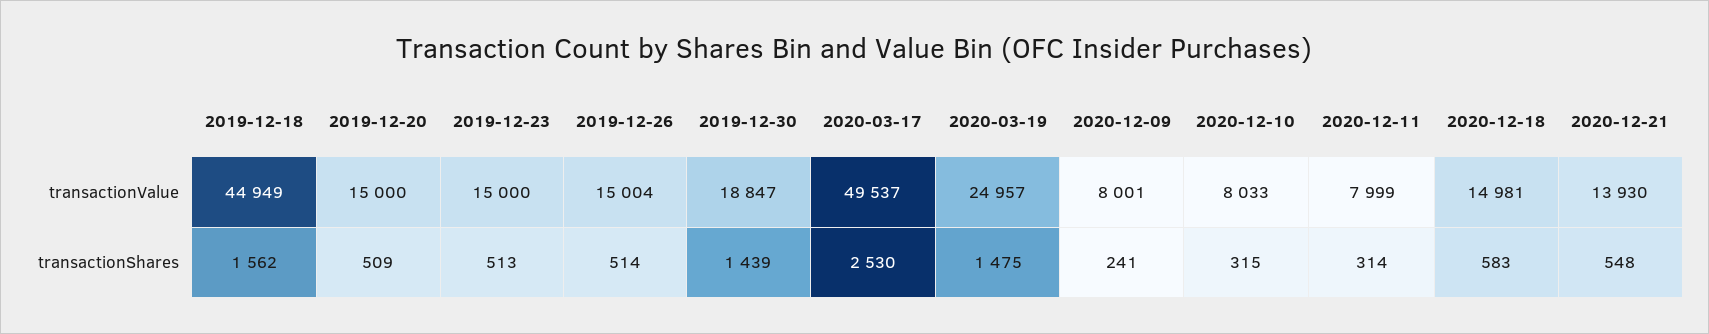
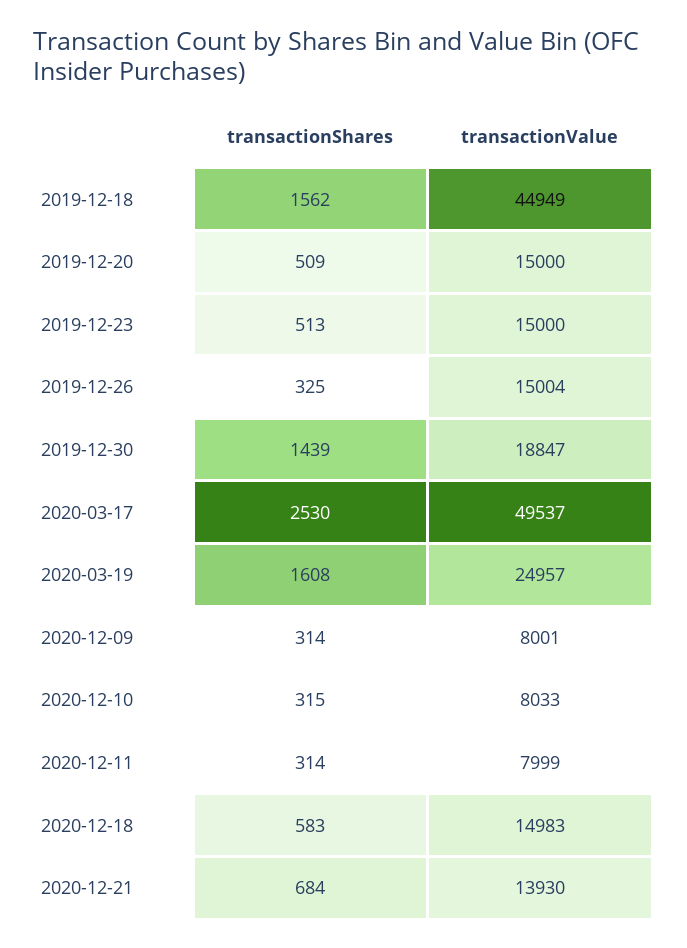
  {
    "2019-12-18": {
      "transactionValue": 44949,
      "transactionShares": 1562
    },
    "2019-12-20": {
      "transactionValue": 15000,
      "transactionShares": 509
    },
    "2019-12-23": {
      "transactionValue": 15000,
      "transactionShares": 513
    },
    "2019-12-26": {
      "transactionValue": 15004,
-     "transactionShares": 514
+     "transactionShares": 325
    },
    "2019-12-30": {
      "transactionValue": 18847,
      "transactionShares": 1439
    },
    "2020-03-17": {
      "transactionValue": 49537,
      "transactionShares": 2530
    },
    "2020-03-19": {
      "transactionValue": 24957,
-     "transactionShares": 1475
+     "transactionShares": 1608
    },
    "2020-12-09": {
      "transactionValue": 8001,
-     "transactionShares": 241
+     "transactionShares": 314
    },
    "2020-12-10": {
      "transactionValue": 8033,
      "transactionShares": 315
    },
    "2020-12-11": {
      "transactionValue": 7999,
      "transactionShares": 314
    },
    "2020-12-18": {
-     "transactionValue": 14981,
+     "transactionValue": 14983,
      "transactionShares": 583
    },
    "2020-12-21": {
      "transactionValue": 13930,
-     "transactionShares": 548
+     "transactionShares": 684
    }
  }

